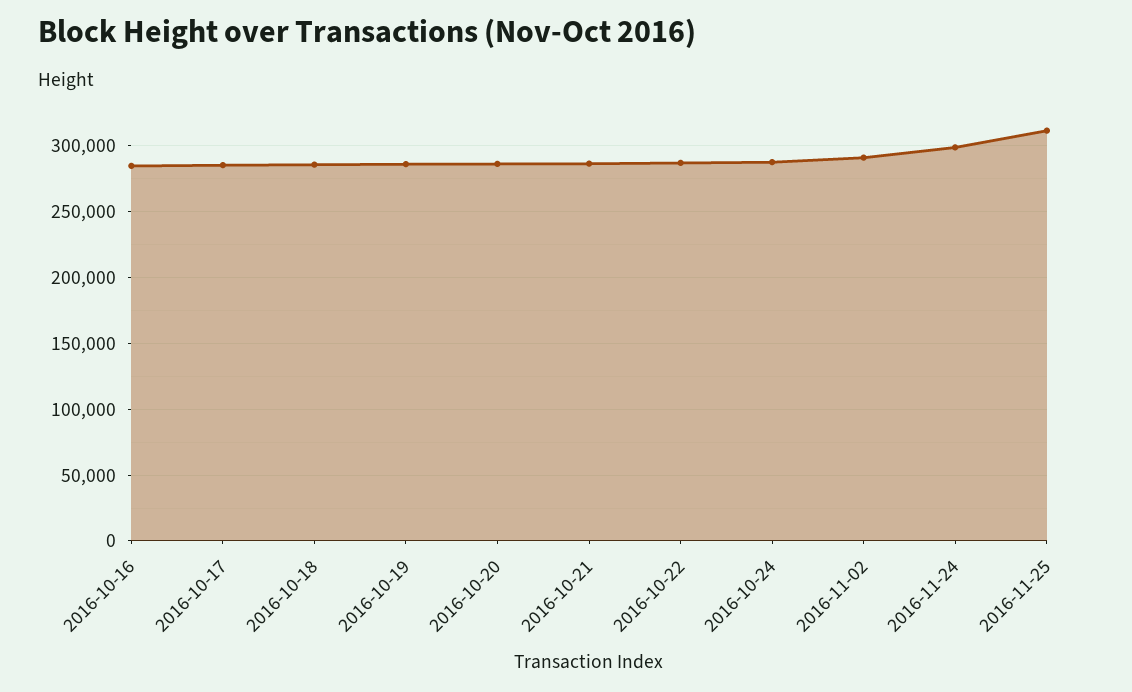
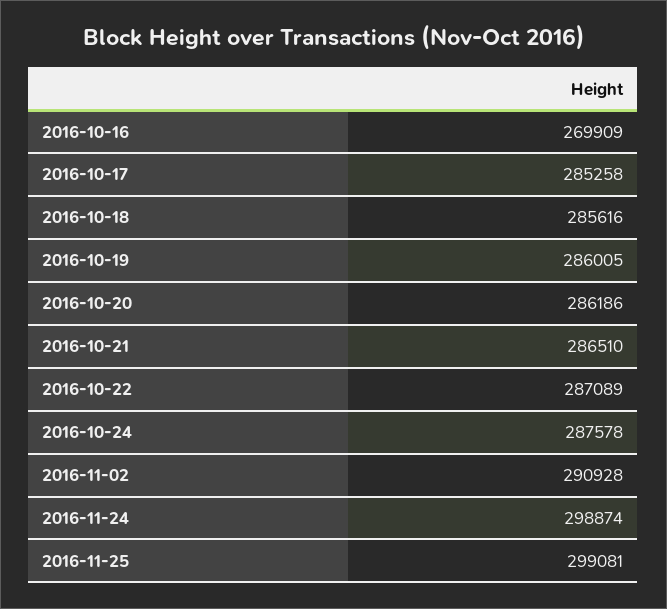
  {
-   "2016-10-16": 285000,
+   "2016-10-16": 269909,
    "2016-10-17": 285258,
    "2016-10-18": 285616,
    "2016-10-19": 286005,
    "2016-10-20": 286186,
    "2016-10-21": 286510,
    "2016-10-22": 287089,
    "2016-10-24": 287578,
    "2016-11-02": 290928,
    "2016-11-24": 298874,
-   "2016-11-25": 310000
+   "2016-11-25": 299081
  }

